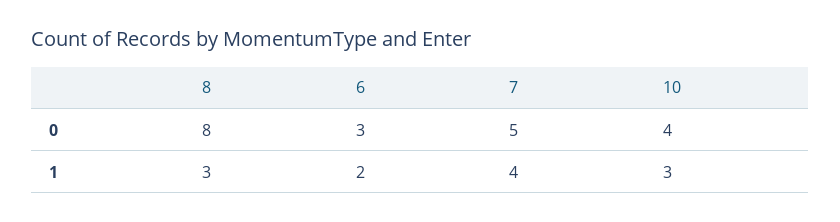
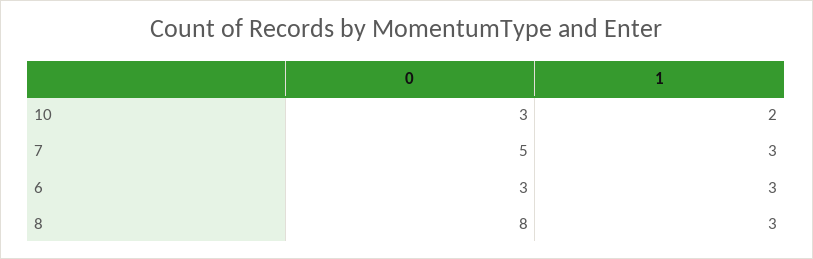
  {
    "8": {
      "0": 8,
      "1": 3
    },
    "6": {
      "0": 3,
-     "1": 2
+     "1": 3
    },
    "7": {
      "0": 5,
-     "1": 4
+     "1": 3
    },
    "10": {
-     "0": 4,
+     "0": 3,
-     "1": 3
+     "1": 2
    }
  }

